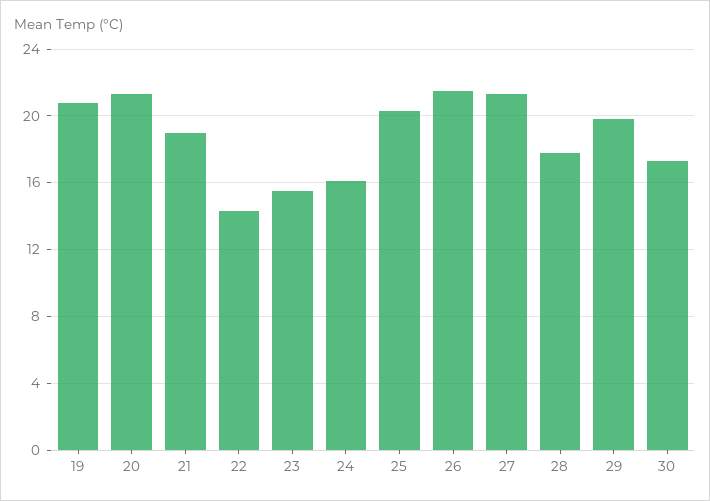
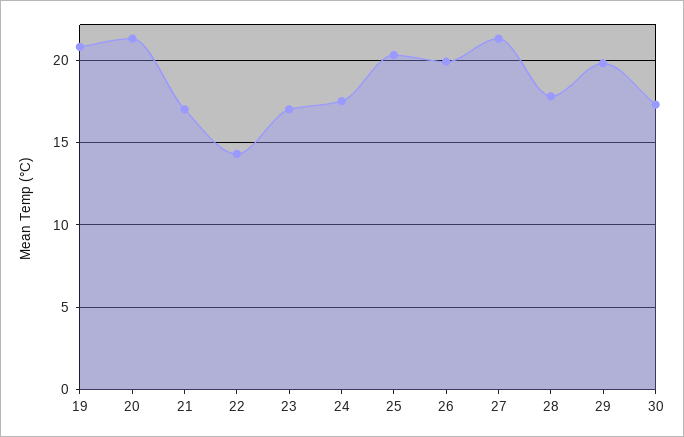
  {
    "19": 21,
    "20": 21.5,
-   "21": 19,
+   "21": 17,
    "22": 14.5,
-   "23": 15.5,
+   "23": 17,
-   "24": 16,
+   "24": 17.5,
    "25": 20.5,
-   "26": 21.5,
+   "26": 20,
    "27": 21.5,
    "28": 18,
    "29": 20,
    "30": 17.5
  }

